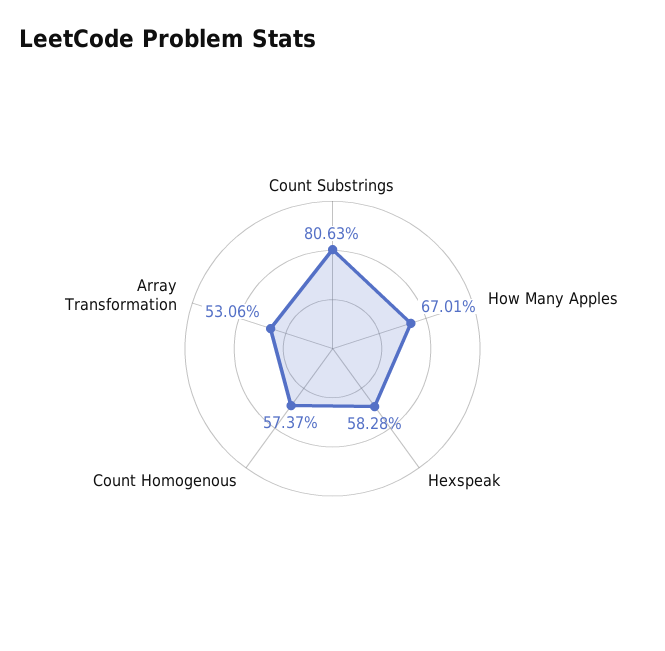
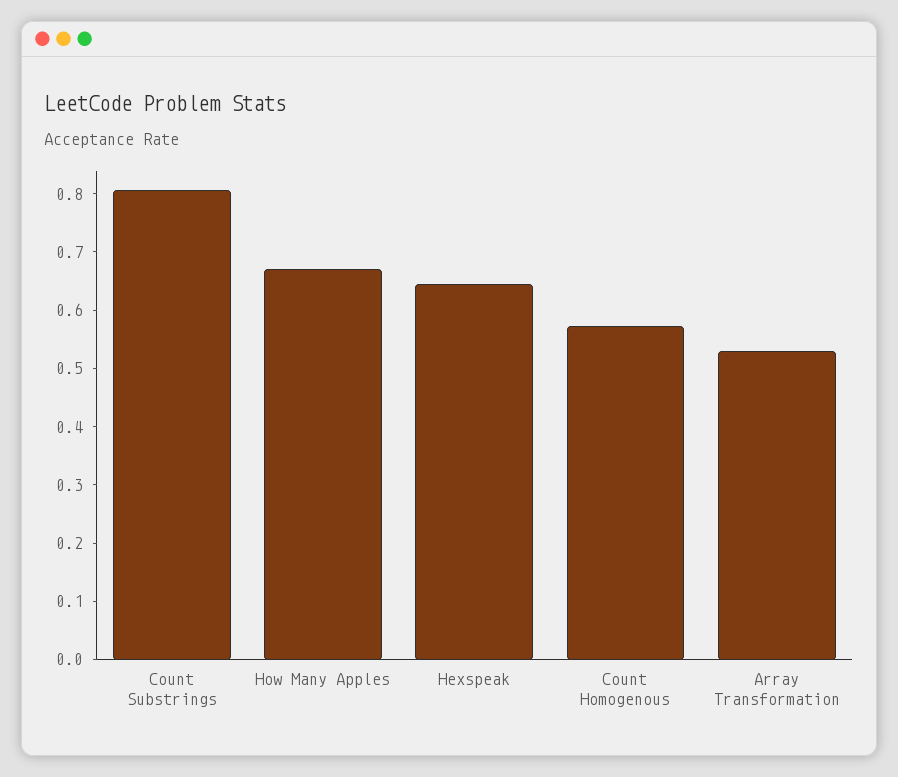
  {
    "Count Substrings": 0.8063,
    "How Many Apples": 0.6701,
-   "Hexspeak": 0.5828,
+   "Hexspeak": 0.64,
    "Count Homogenous": 0.5737,
    "Array Transformation": 0.5306
  }

